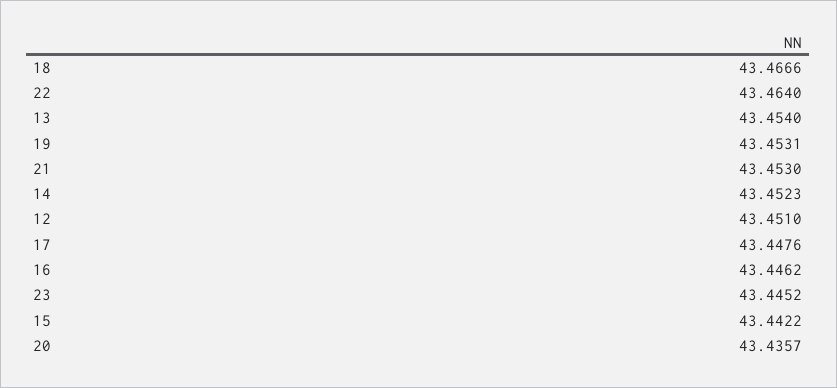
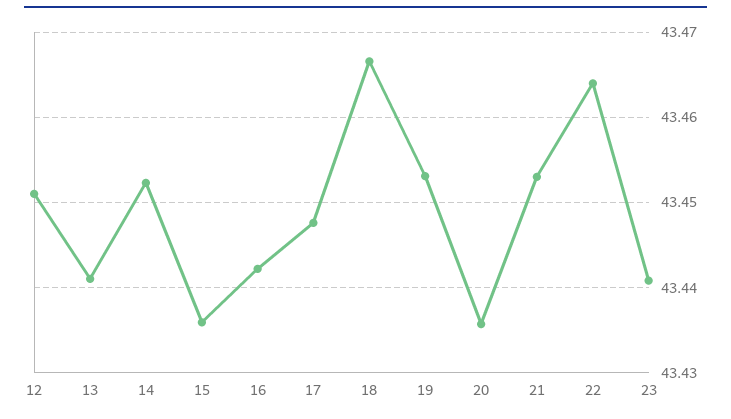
  {
    "18": 43.4666,
    "22": 43.464,
-   "13": 43.454,
+   "13": 43.441,
    "19": 43.4531,
    "21": 43.453,
    "14": 43.4523,
    "12": 43.451,
    "17": 43.4476,
-   "16": 43.4462,
+   "16": 43.442,
-   "23": 43.4452,
+   "23": 43.441,
-   "15": 43.4422,
+   "15": 43.436,
    "20": 43.4357
  }

